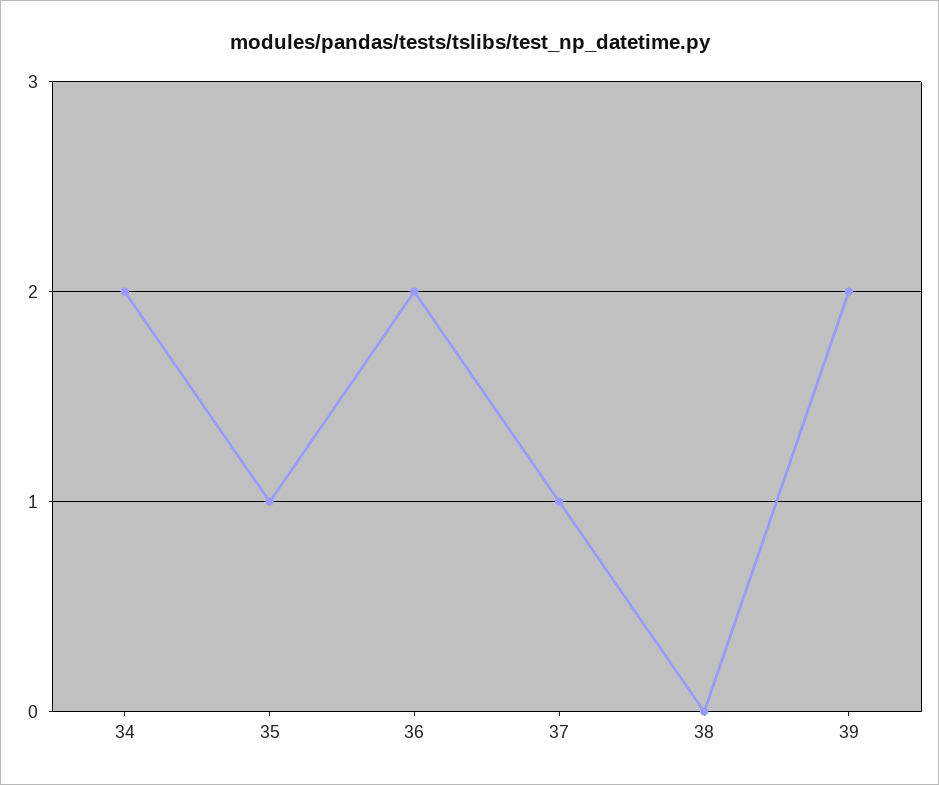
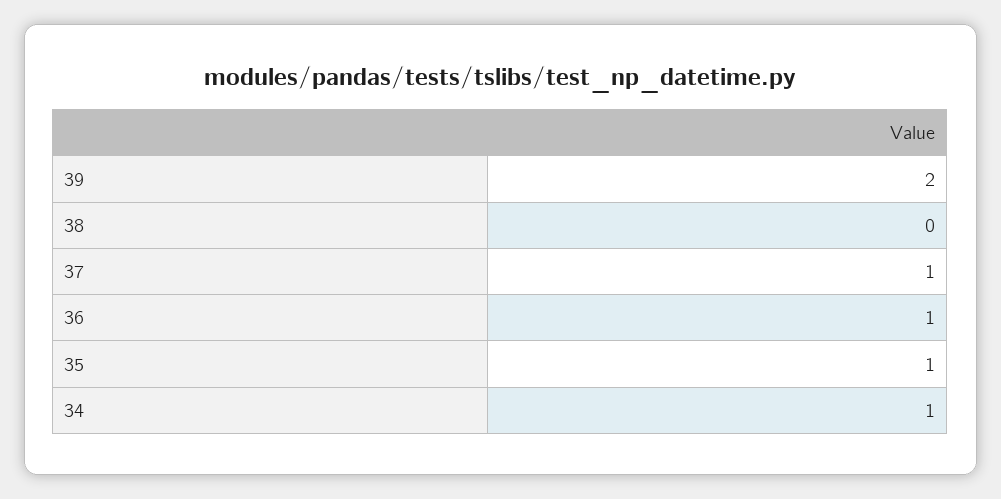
  {
-   "34": 2,
+   "34": 1,
    "35": 1,
-   "36": 2,
+   "36": 1,
    "37": 1,
    "38": 0,
    "39": 2
  }

